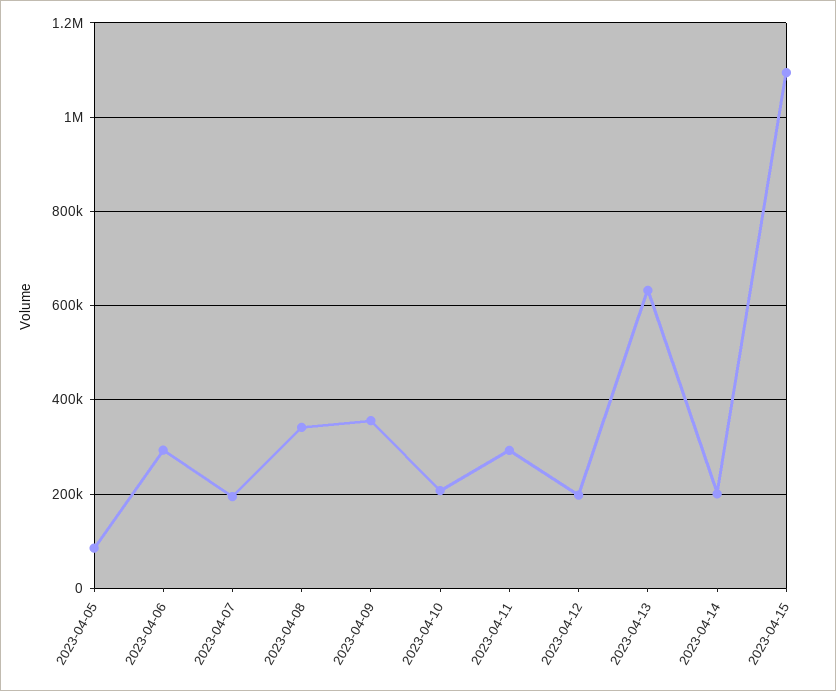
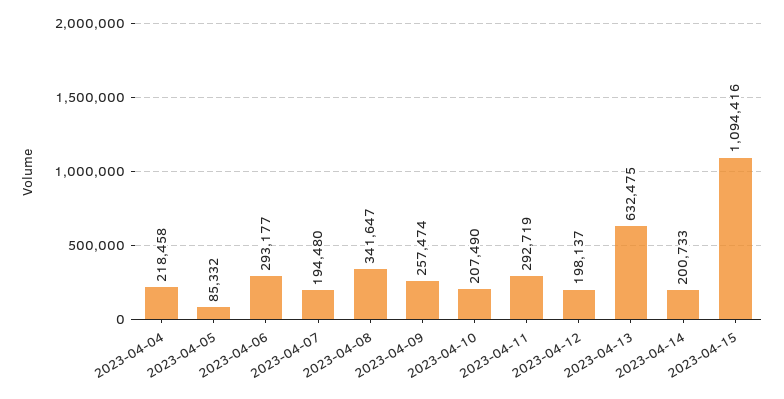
  {
    "2023-04-05": 85332,
    "2023-04-06": 293177,
    "2023-04-07": 194480,
    "2023-04-08": 341647,
-   "2023-04-09": 360000,
+   "2023-04-09": 257474,
    "2023-04-10": 207490,
    "2023-04-11": 292719,
    "2023-04-12": 198137,
    "2023-04-13": 632475,
    "2023-04-14": 200733,
-   "2023-04-15": 1094416
+   "2023-04-15": 1094416,
+   "2023-04-04": 218458
  }

